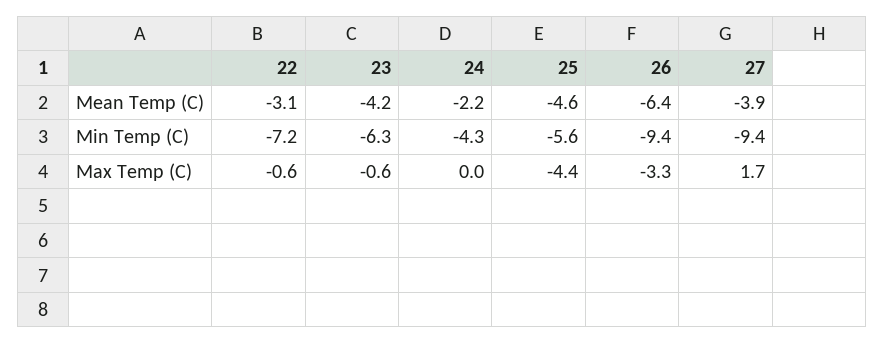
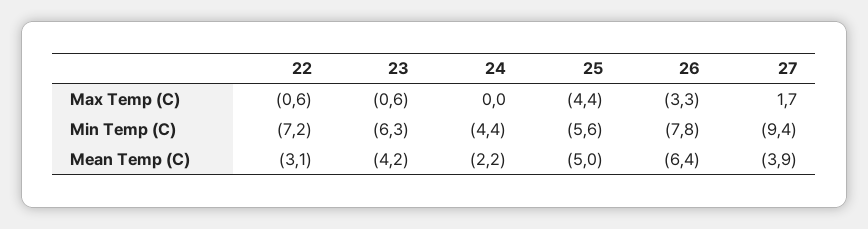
  {
    "22": {
      "Mean Temp (C)": -3.1,
      "Min Temp (C)": -7.2,
      "Max Temp (C)": -0.6
    },
    "23": {
      "Mean Temp (C)": -4.2,
      "Min Temp (C)": -6.3,
      "Max Temp (C)": -0.6
    },
    "24": {
      "Mean Temp (C)": -2.2,
-     "Min Temp (C)": -4.3,
+     "Min Temp (C)": -4.4,
      "Max Temp (C)": 0
    },
    "25": {
-     "Mean Temp (C)": -4.6,
+     "Mean Temp (C)": -5,
      "Min Temp (C)": -5.6,
      "Max Temp (C)": -4.4
    },
    "26": {
      "Mean Temp (C)": -6.4,
-     "Min Temp (C)": -9.4,
+     "Min Temp (C)": -7.8,
      "Max Temp (C)": -3.3
    },
    "27": {
      "Mean Temp (C)": -3.9,
      "Min Temp (C)": -9.4,
      "Max Temp (C)": 1.7
    }
  }

